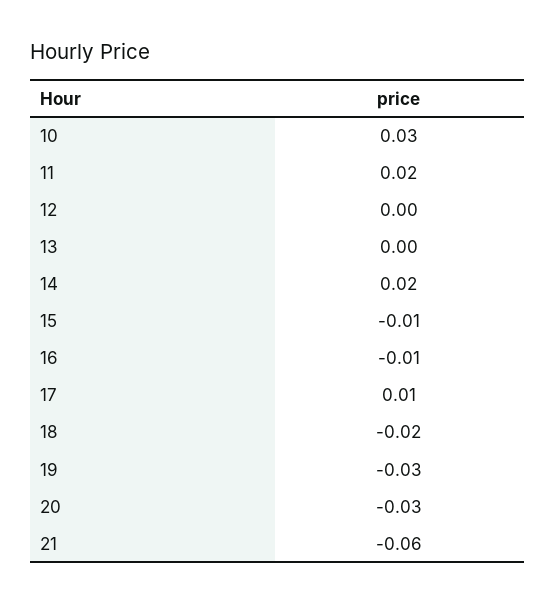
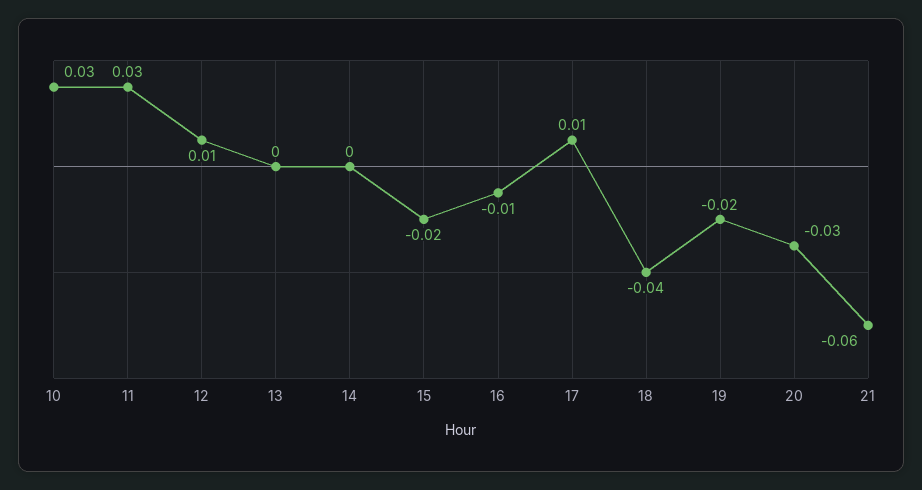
  {
    "10": 0.03,
-   "11": 0.02,
+   "11": 0.03,
-   "12": 0,
+   "12": 0.01,
    "13": 0,
-   "14": 0.02,
+   "14": 0,
-   "15": -0.01,
+   "15": -0.02,
    "16": -0.01,
    "17": 0.01,
-   "18": -0.02,
+   "18": -0.04,
-   "19": -0.03,
+   "19": -0.02,
    "20": -0.03,
    "21": -0.06
  }

